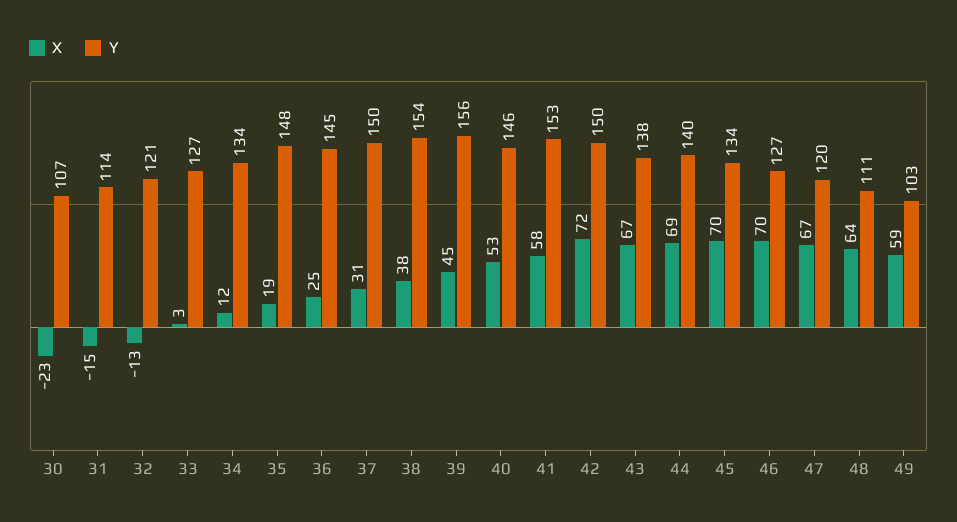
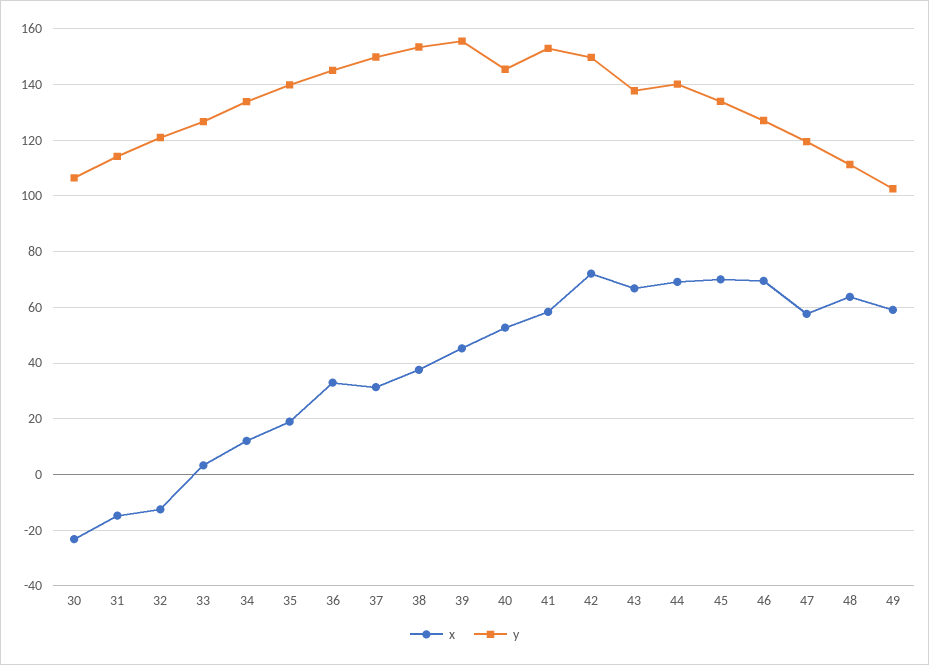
  {
    "X": {
      "30": -23,
      "31": -15,
      "32": -13,
      "33": 3,
      "34": 12,
      "35": 19,
-     "36": 25,
+     "36": 32.5,
      "37": 31,
      "38": 38,
      "39": 45,
      "40": 53,
      "41": 58,
      "42": 72,
      "43": 67,
      "44": 69,
      "45": 70,
      "46": 70,
-     "47": 67,
+     "47": 57.5,
      "48": 64,
      "49": 59
    },
    "Y": {
      "30": 107,
      "31": 114,
      "32": 121,
      "33": 127,
      "34": 134,
-     "35": 148,
+     "35": 140,
      "36": 145,
      "37": 150,
      "38": 154,
      "39": 156,
      "40": 146,
      "41": 153,
      "42": 150,
      "43": 138,
      "44": 140,
      "45": 134,
      "46": 127,
      "47": 120,
      "48": 111,
      "49": 103
    }
  }

